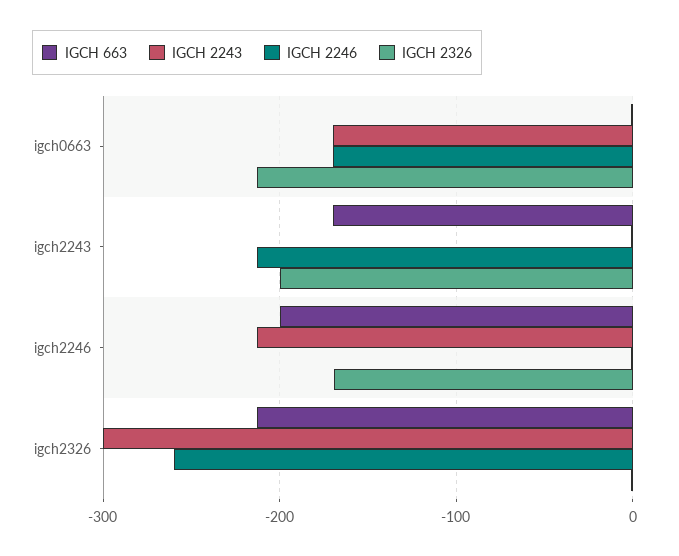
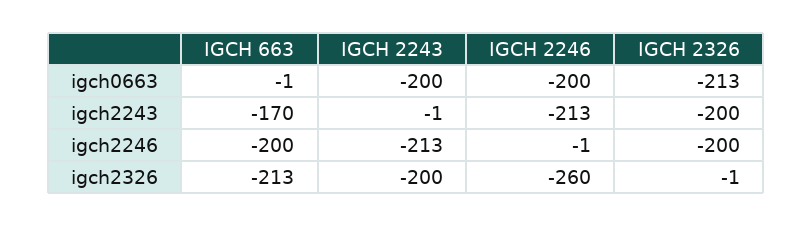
  {
    "IGCH 663": {
      "igch0663": -1,
      "igch2243": -170,
      "igch2246": -200,
      "igch2326": -213
    },
    "IGCH 2243": {
-     "igch0663": -170,
+     "igch0663": -200,
      "igch2243": -1,
      "igch2246": -213,
-     "igch2326": -300
+     "igch2326": -200
    },
    "IGCH 2246": {
-     "igch0663": -170,
+     "igch0663": -200,
      "igch2243": -213,
      "igch2246": -1,
      "igch2326": -260
    },
    "IGCH 2326": {
      "igch0663": -213,
      "igch2243": -200,
-     "igch2246": -170,
+     "igch2246": -200,
      "igch2326": -1
    }
  }

